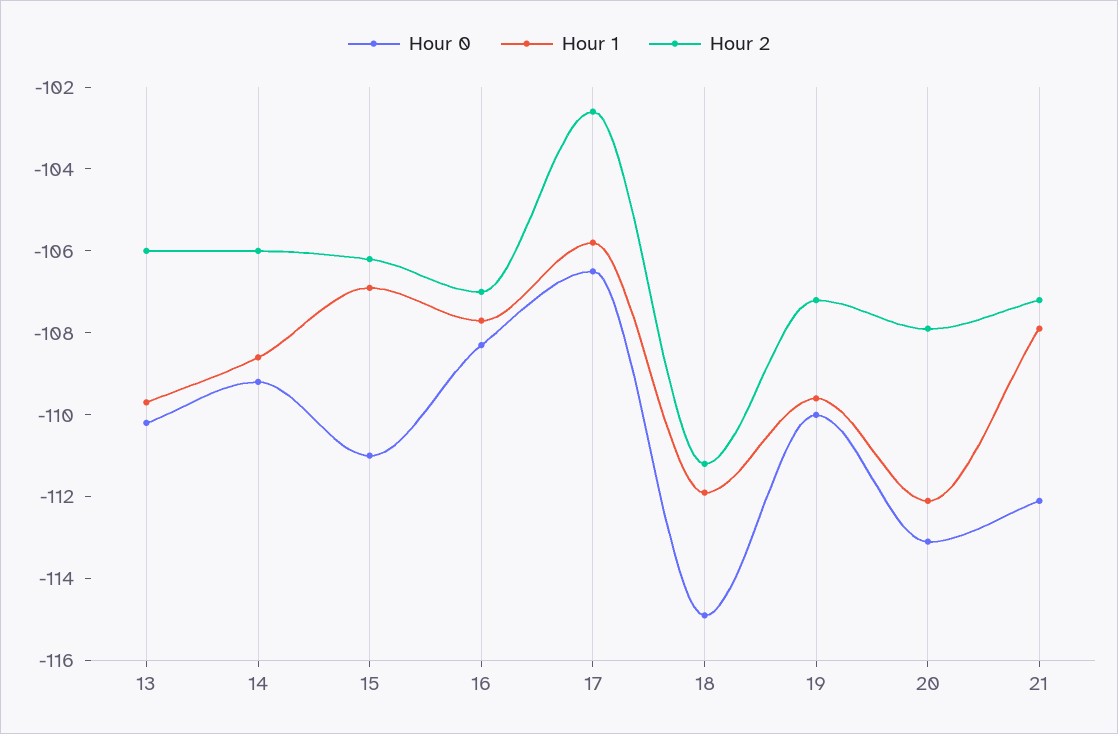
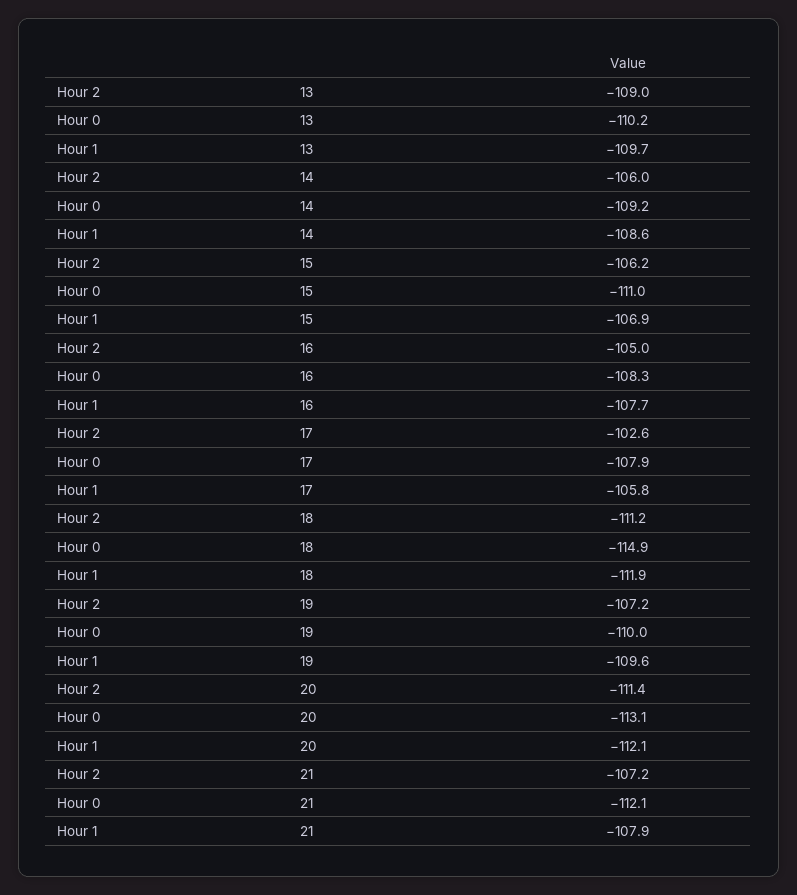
  {
    "Hour 0": {
      "13": -110.2,
      "14": -109.2,
      "15": -111,
      "16": -108.3,
-     "17": -106.5,
+     "17": -107.9,
      "18": -114.9,
      "19": -110,
      "20": -113.1,
      "21": -112.1
    },
    "Hour 1": {
      "13": -109.7,
      "14": -108.6,
      "15": -106.9,
      "16": -107.7,
      "17": -105.8,
      "18": -111.9,
      "19": -109.6,
      "20": -112.1,
      "21": -107.9
    },
    "Hour 2": {
-     "13": -106,
+     "13": -109,
      "14": -106,
      "15": -106.2,
-     "16": -107,
+     "16": -105,
      "17": -102.6,
      "18": -111.2,
      "19": -107.2,
-     "20": -108,
+     "20": -111.4,
      "21": -107.2
    }
  }

